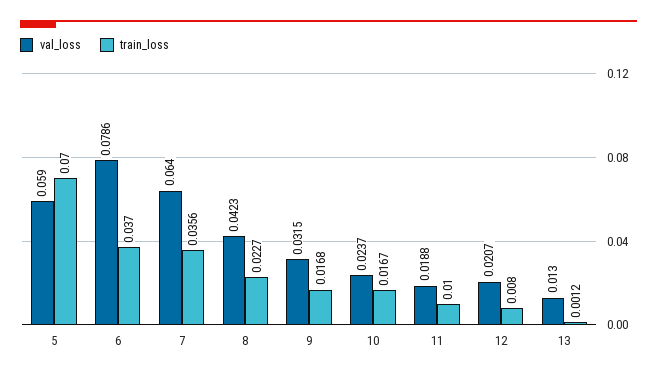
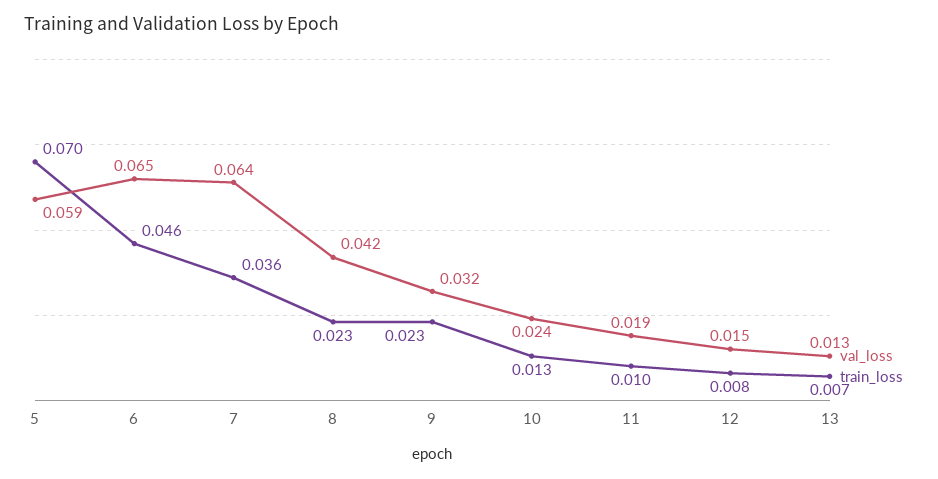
  {
    "val_loss": {
      "5": 0.059,
-     "6": 0.0786,
+     "6": 0.065,
      "7": 0.064,
      "8": 0.0423,
      "9": 0.0315,
      "10": 0.0237,
      "11": 0.0188,
-     "12": 0.0207,
+     "12": 0.015,
      "13": 0.013
    },
    "train_loss": {
      "5": 0.07,
-     "6": 0.037,
+     "6": 0.046,
      "7": 0.0356,
      "8": 0.0227,
-     "9": 0.0168,
+     "9": 0.023,
-     "10": 0.0167,
+     "10": 0.013,
      "11": 0.01,
      "12": 0.008,
-     "13": 0.0012
+     "13": 0.007
    }
  }

